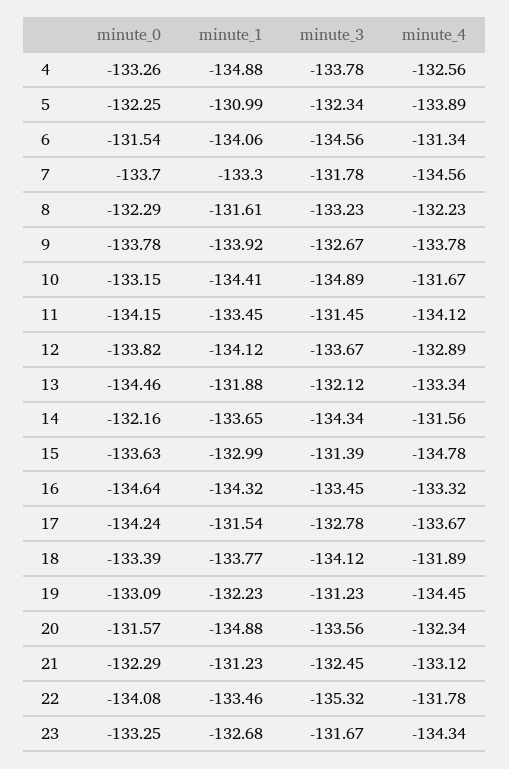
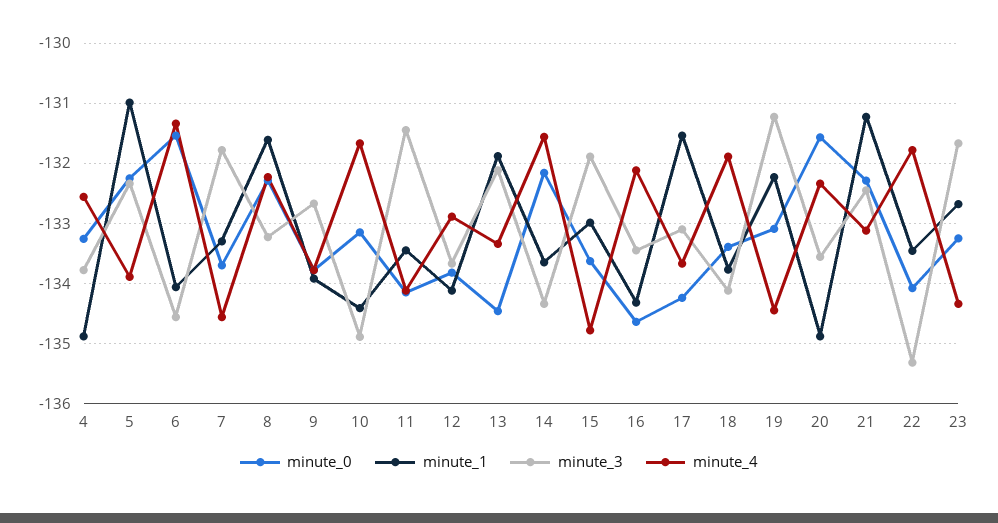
  {
    "minute_0": {
      "4": -133.26,
      "5": -132.25,
      "6": -131.54,
      "7": -133.7,
      "8": -132.29,
      "9": -133.78,
      "10": -133.15,
      "11": -134.15,
      "12": -133.82,
      "13": -134.46,
      "14": -132.16,
      "15": -133.63,
      "16": -134.64,
      "17": -134.24,
      "18": -133.39,
      "19": -133.09,
      "20": -131.57,
      "21": -132.29,
      "22": -134.08,
      "23": -133.25
    },
    "minute_1": {
      "4": -134.88,
      "5": -130.99,
      "6": -134.06,
      "7": -133.3,
      "8": -131.61,
      "9": -133.92,
      "10": -134.41,
      "11": -133.45,
      "12": -134.12,
      "13": -131.88,
      "14": -133.65,
      "15": -132.99,
      "16": -134.32,
      "17": -131.54,
      "18": -133.77,
      "19": -132.23,
      "20": -134.88,
      "21": -131.23,
      "22": -133.46,
      "23": -132.68
    },
    "minute_3": {
      "4": -133.78,
      "5": -132.34,
      "6": -134.56,
      "7": -131.78,
      "8": -133.23,
      "9": -132.67,
      "10": -134.89,
      "11": -131.45,
      "12": -133.67,
      "13": -132.12,
      "14": -134.34,
-     "15": -131.39,
+     "15": -131.9,
      "16": -133.45,
-     "17": -132.78,
+     "17": -133.1,
      "18": -134.12,
      "19": -131.23,
      "20": -133.56,
      "21": -132.45,
      "22": -135.32,
      "23": -131.67
    },
    "minute_4": {
      "4": -132.56,
      "5": -133.89,
      "6": -131.34,
      "7": -134.56,
      "8": -132.23,
      "9": -133.78,
      "10": -131.67,
      "11": -134.12,
      "12": -132.89,
      "13": -133.34,
      "14": -131.56,
      "15": -134.78,
-     "16": -133.32,
+     "16": -132.1,
      "17": -133.67,
      "18": -131.89,
      "19": -134.45,
      "20": -132.34,
      "21": -133.12,
      "22": -131.78,
      "23": -134.34
    }
  }

